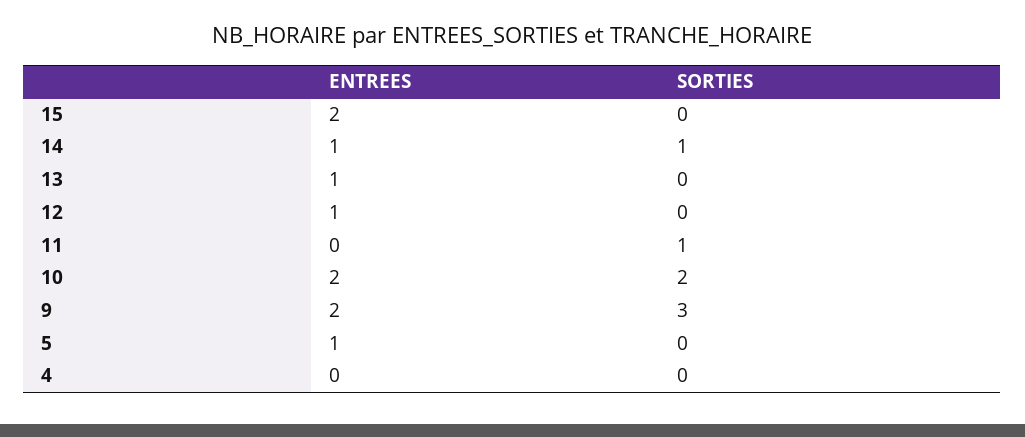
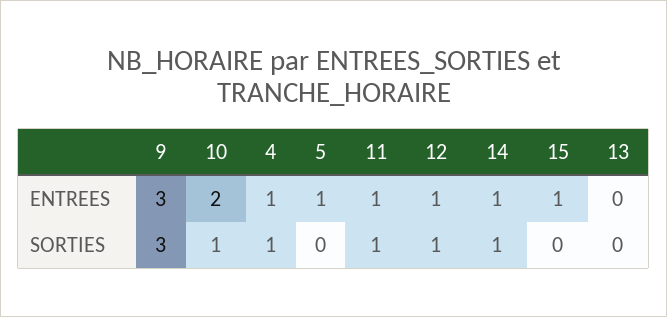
  {
    "ENTREES": {
-     "15": 2,
+     "15": 1,
      "14": 1,
-     "13": 1,
+     "13": 0,
      "12": 1,
-     "11": 0,
+     "11": 1,
      "10": 2,
-     "9": 2,
+     "9": 3,
      "5": 1,
-     "4": 0
+     "4": 1
    },
    "SORTIES": {
      "15": 0,
      "14": 1,
      "13": 0,
-     "12": 0,
+     "12": 1,
      "11": 1,
-     "10": 2,
+     "10": 1,
      "9": 3,
      "5": 0,
-     "4": 0
+     "4": 1
    }
  }

